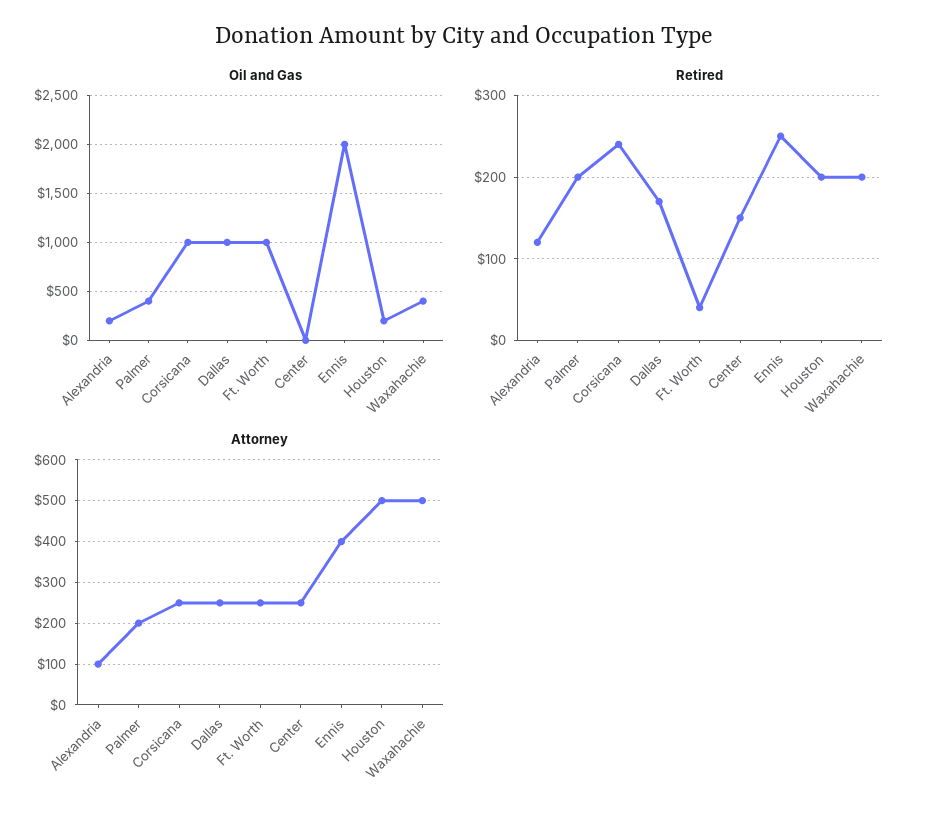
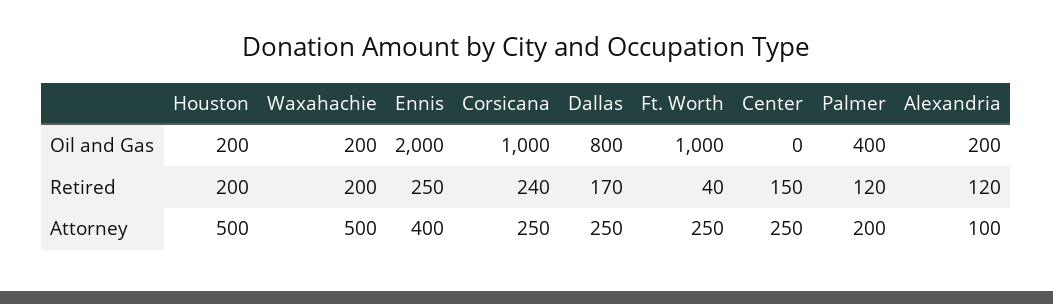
  {
    "Oil and Gas": {
      "Alexandria": 200,
      "Palmer": 400,
      "Corsicana": 1000,
-     "Dallas": 1000,
+     "Dallas": 800,
      "Ft. Worth": 1000,
      "Center": 0,
      "Ennis": 2000,
      "Houston": 200,
-     "Waxahachie": 400
+     "Waxahachie": 200
    },
    "Retired": {
      "Alexandria": 120,
-     "Palmer": 200,
+     "Palmer": 120,
      "Corsicana": 240,
      "Dallas": 170,
      "Ft. Worth": 40,
      "Center": 150,
      "Ennis": 250,
      "Houston": 200,
      "Waxahachie": 200
    },
    "Attorney": {
      "Alexandria": 100,
      "Palmer": 200,
      "Corsicana": 250,
      "Dallas": 250,
      "Ft. Worth": 250,
      "Center": 250,
      "Ennis": 400,
      "Houston": 500,
      "Waxahachie": 500
    }
  }

